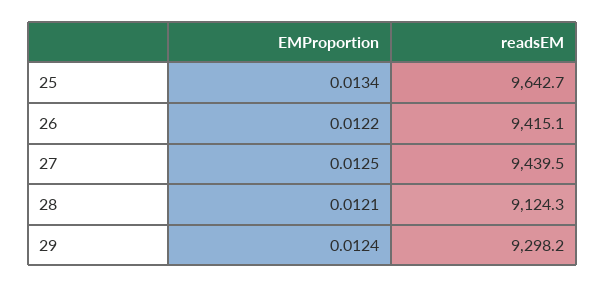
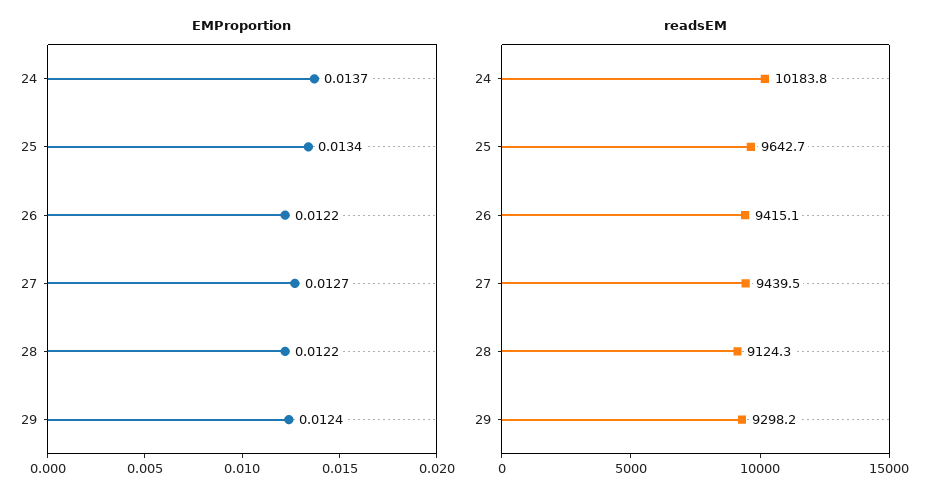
  {
    "EMProportion": {
      "25": 0.0134,
      "26": 0.0122,
-     "27": 0.0125,
+     "27": 0.0127,
-     "28": 0.0121,
+     "28": 0.0122,
-     "29": 0.0124
+     "29": 0.0124,
+     "24": 0.0137
    },
    "readsEM": {
      "25": 9642.7,
      "26": 9415.1,
      "27": 9439.5,
      "28": 9124.3,
-     "29": 9298.2
+     "29": 9298.2,
+     "24": 10183.8
    }
  }

